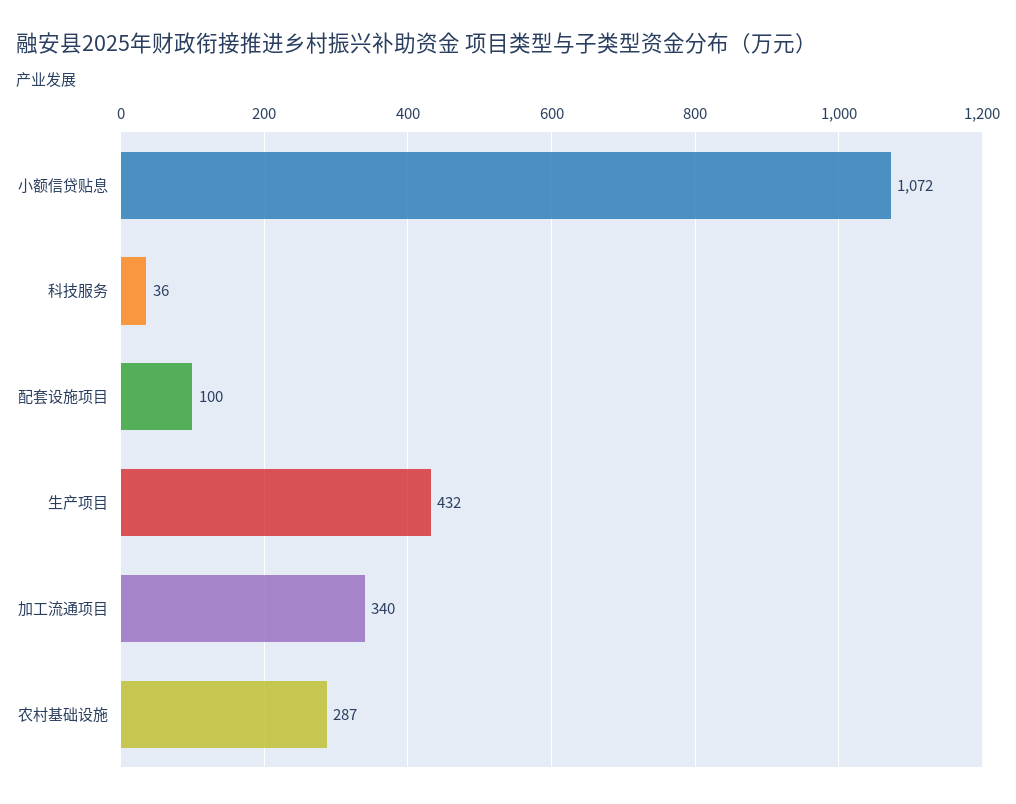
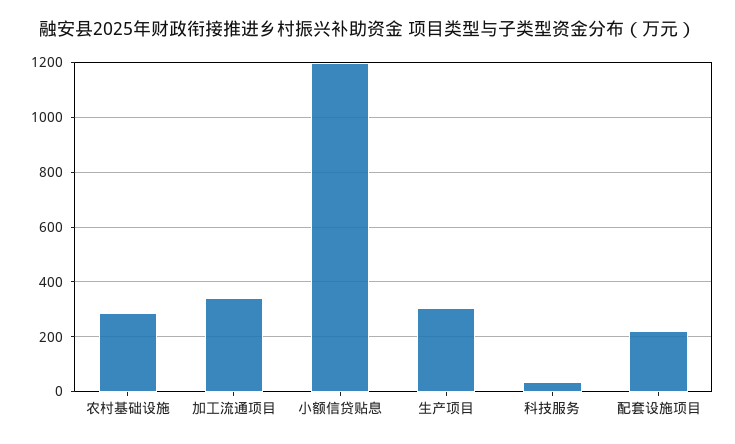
  {
-   "小额信贷贴息": 1072,
+   "小额信贷贴息": 1200,
    "科技服务": 36,
-   "配套设施项目": 100,
+   "配套设施项目": 225,
-   "生产项目": 432,
+   "生产项目": 300,
    "加工流通项目": 340,
    "农村基础设施": 287
  }

